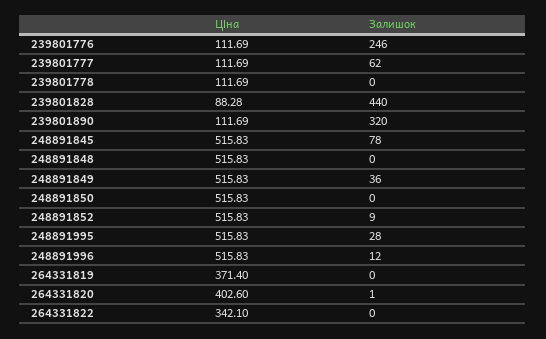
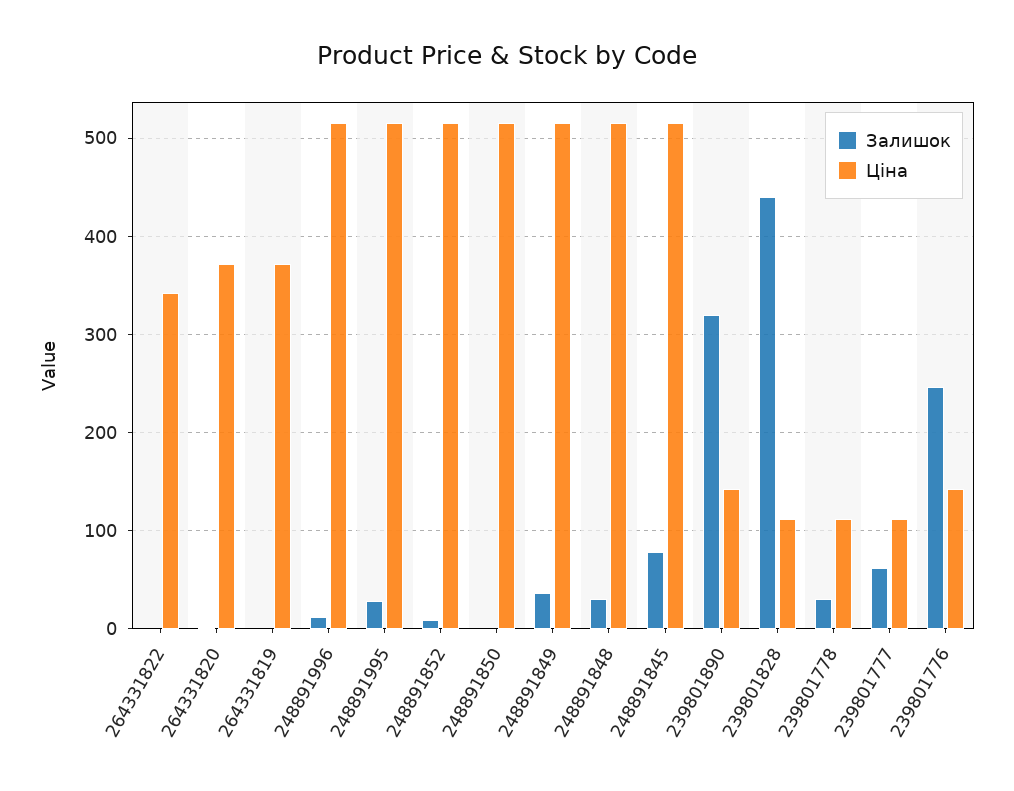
  {
    "Ціна": {
-     "239801776": 111.69,
+     "239801776": 140,
      "239801777": 111.69,
      "239801778": 111.69,
-     "239801828": 88.28,
+     "239801828": 110,
-     "239801890": 111.69,
+     "239801890": 140,
      "248891845": 515.83,
      "248891848": 515.83,
      "248891849": 515.83,
      "248891850": 515.83,
      "248891852": 515.83,
      "248891995": 515.83,
      "248891996": 515.83,
      "264331819": 371.4,
-     "264331820": 402.6,
+     "264331820": 370,
      "264331822": 342.1
    },
    "Залишок": {
      "239801776": 246,
      "239801777": 62,
-     "239801778": 0,
+     "239801778": 30,
      "239801828": 440,
      "239801890": 320,
      "248891845": 78,
-     "248891848": 0,
+     "248891848": 30,
      "248891849": 36,
      "248891850": 0,
      "248891852": 9,
      "248891995": 28,
      "248891996": 12,
      "264331819": 0,
      "264331820": 1,
      "264331822": 0
    }
  }

